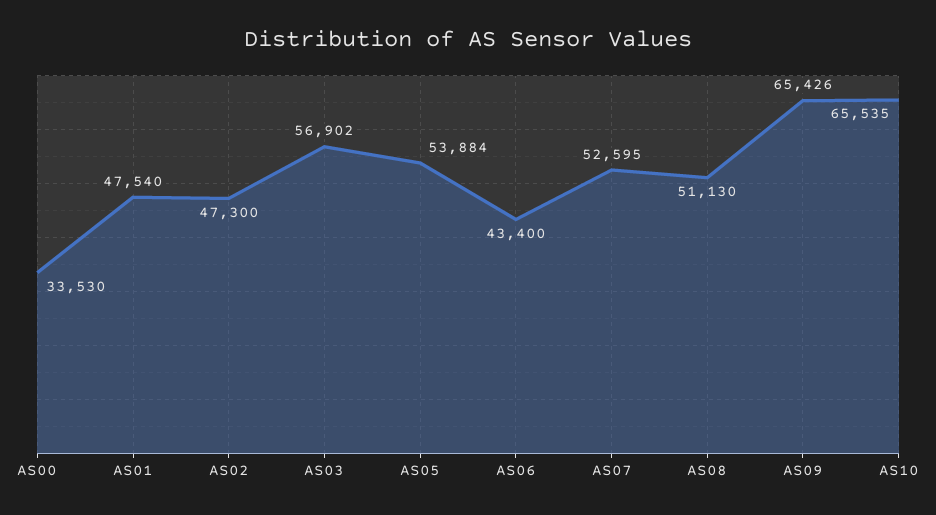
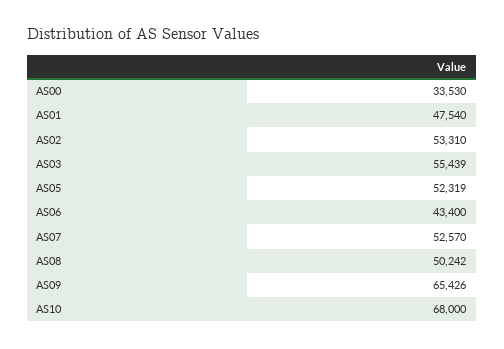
  {
    "AS00": 33530,
    "AS01": 47540,
-   "AS02": 47300,
+   "AS02": 53310,
-   "AS03": 56902,
+   "AS03": 55439,
-   "AS05": 53884,
+   "AS05": 52319,
    "AS06": 43400,
-   "AS07": 52595,
+   "AS07": 52570,
-   "AS08": 51130,
+   "AS08": 50242,
    "AS09": 65426,
-   "AS10": 65535
+   "AS10": 68000
  }

